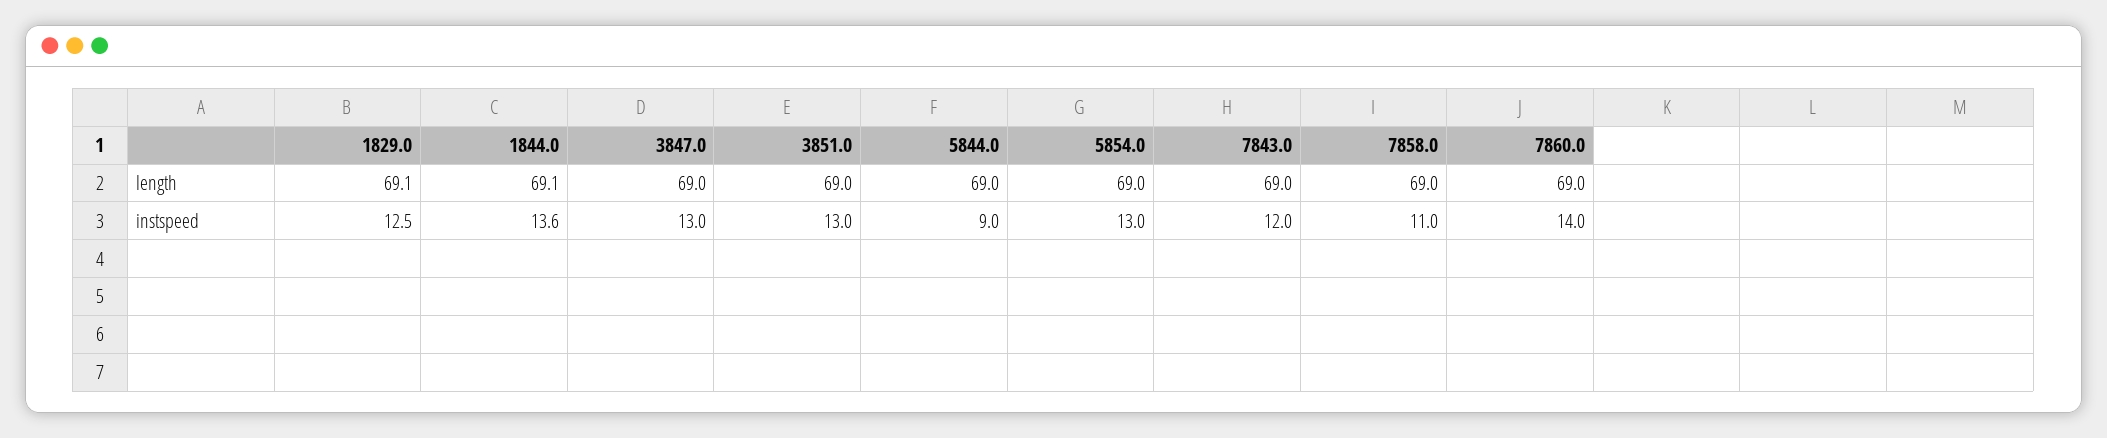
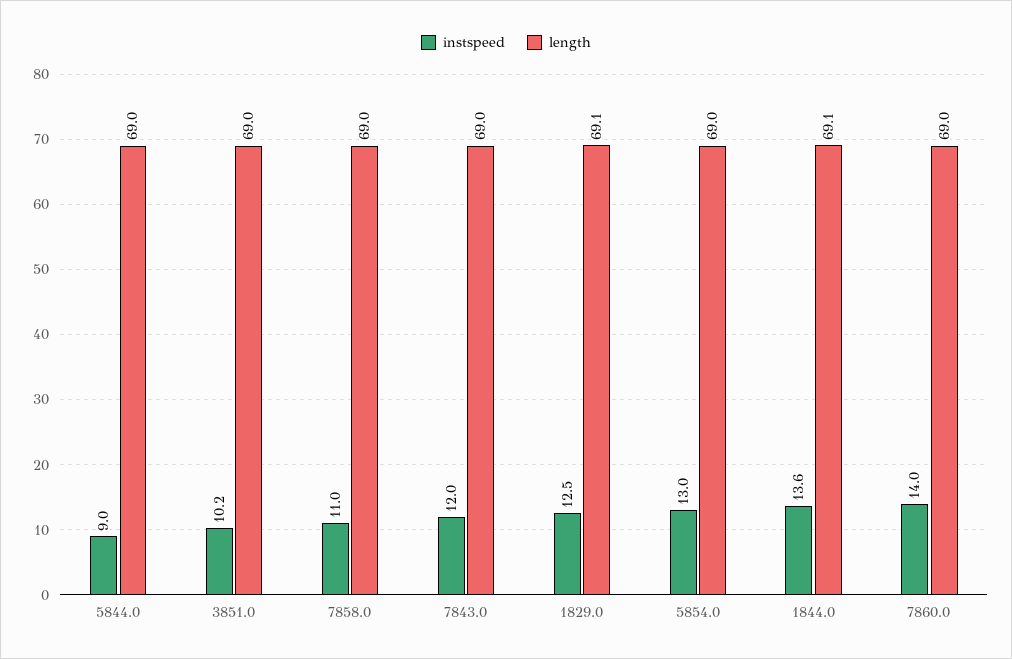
  {
    "length": {
      "1829.0": 69.1,
      "1844.0": 69.1,
-     "3847.0": 69,
      "3851.0": 69,
      "5844.0": 69,
      "5854.0": 69,
      "7843.0": 69,
      "7858.0": 69,
      "7860.0": 69
    },
    "instspeed": {
      "1829.0": 12.5,
      "1844.0": 13.6,
-     "3847.0": 13,
-     "3851.0": 13,
+     "3851.0": 10.2,
      "5844.0": 9,
      "5854.0": 13,
      "7843.0": 12,
      "7858.0": 11,
      "7860.0": 14
    }
  }

